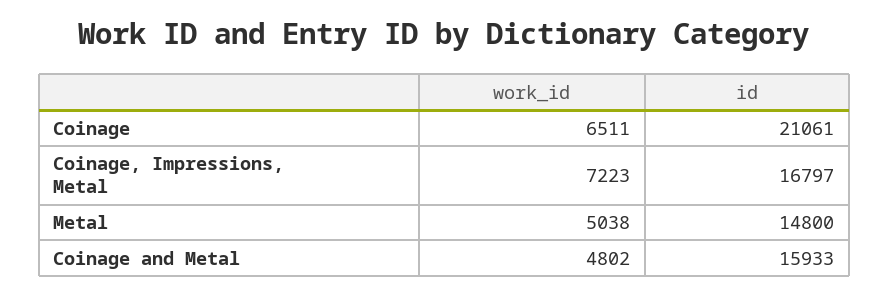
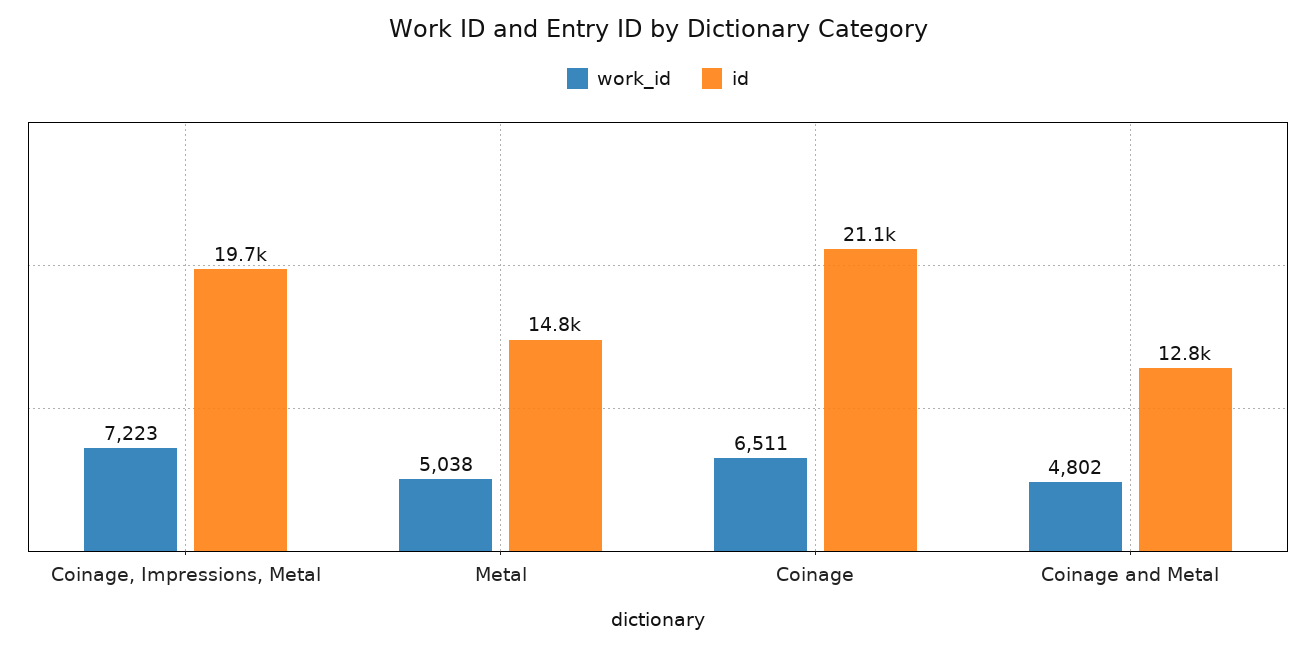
  {
    "work_id": {
      "Coinage": 6511,
      "Coinage, Impressions, Metal": 7223,
      "Metal": 5038,
      "Coinage and Metal": 4802
    },
    "id": {
      "Coinage": 21061,
-     "Coinage, Impressions, Metal": 16797,
+     "Coinage, Impressions, Metal": 19700,
      "Metal": 14800,
-     "Coinage and Metal": 15933
+     "Coinage and Metal": 12800
    }
  }

